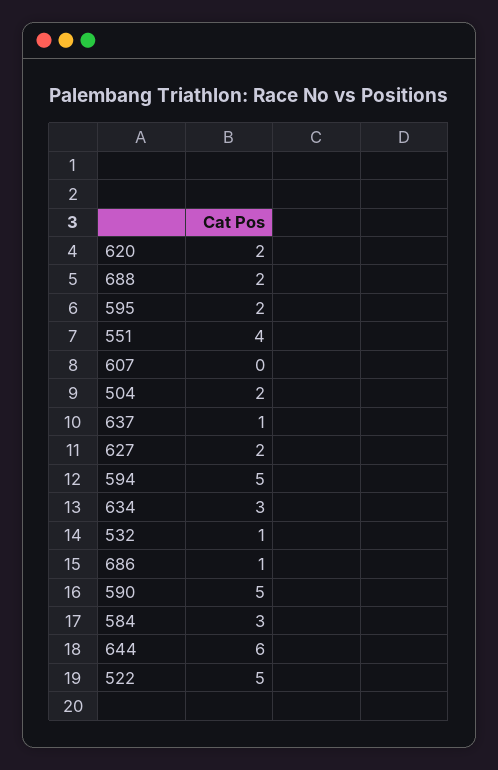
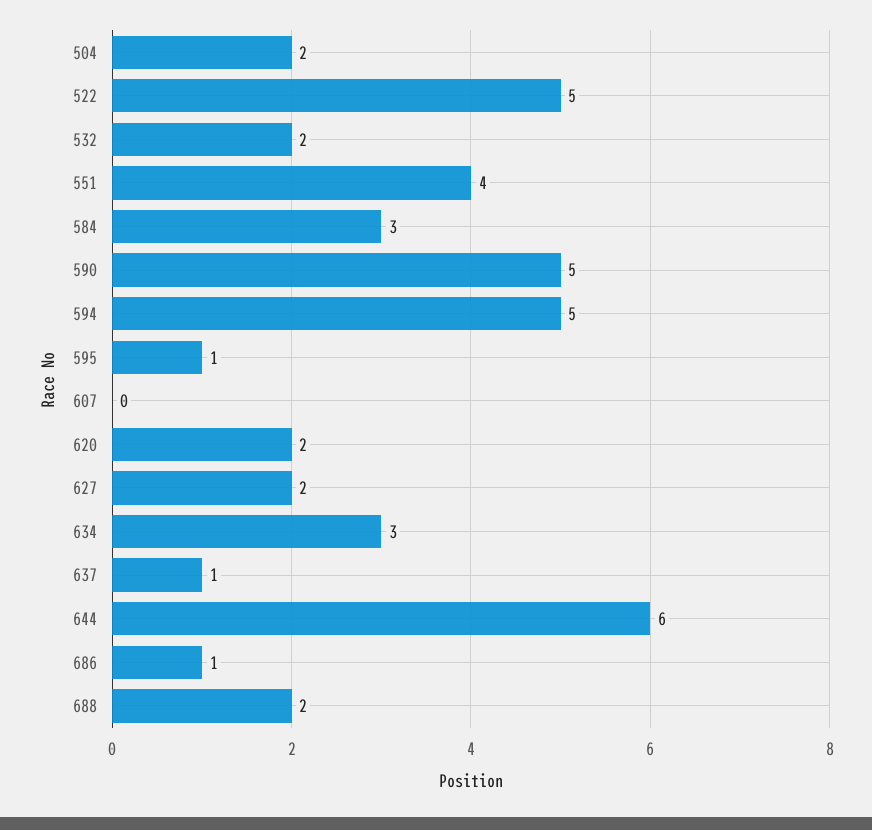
  {
    "620": 2,
    "688": 2,
-   "595": 2,
+   "595": 1,
    "551": 4,
    "607": 0,
    "504": 2,
    "637": 1,
    "627": 2,
    "594": 5,
    "634": 3,
-   "532": 1,
+   "532": 2,
    "686": 1,
    "590": 5,
    "584": 3,
    "644": 6,
    "522": 5
  }

